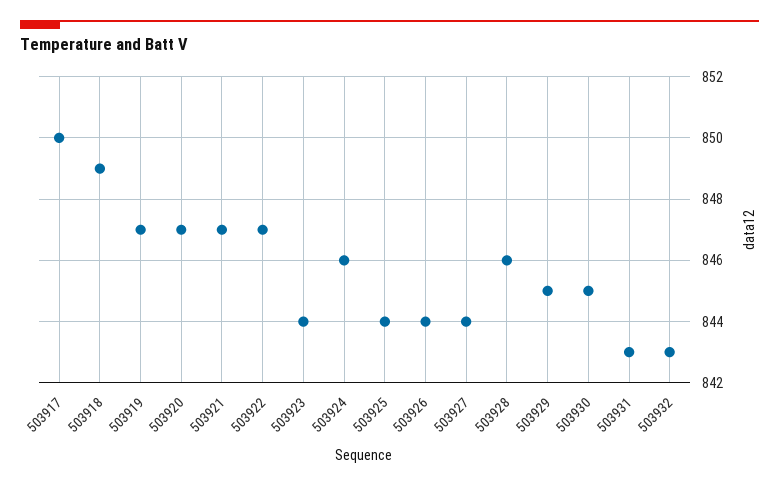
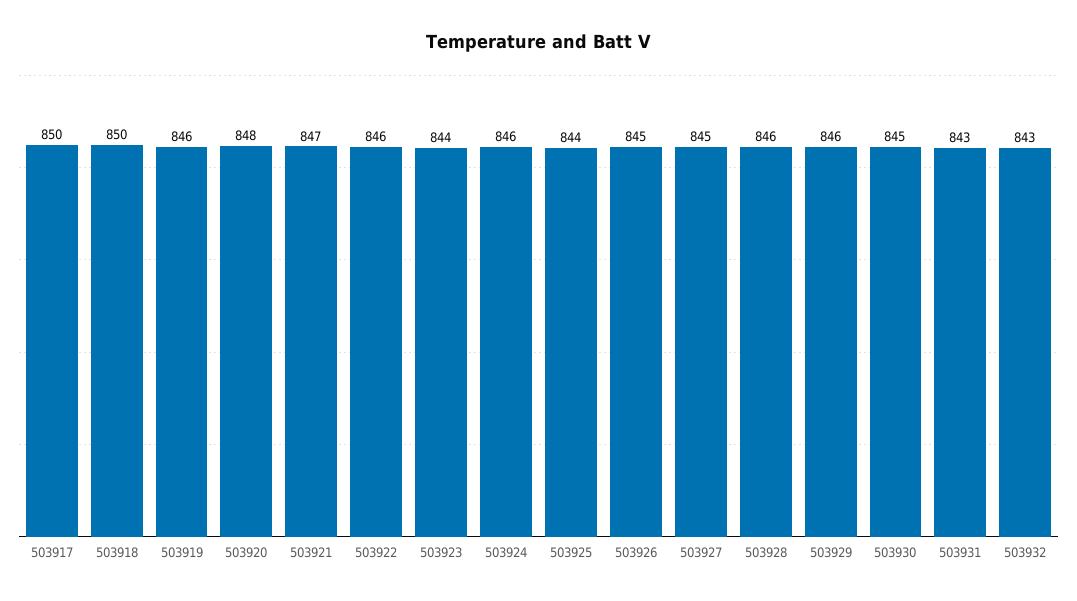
  {
    "503917": 850,
-   "503918": 849,
+   "503918": 850,
-   "503919": 847,
+   "503919": 846,
-   "503920": 847,
+   "503920": 848,
    "503921": 847,
-   "503922": 847,
+   "503922": 846,
    "503923": 844,
    "503924": 846,
    "503925": 844,
-   "503926": 844,
+   "503926": 845,
-   "503927": 844,
+   "503927": 845,
    "503928": 846,
-   "503929": 845,
+   "503929": 846,
    "503930": 845,
    "503931": 843,
    "503932": 843
  }

